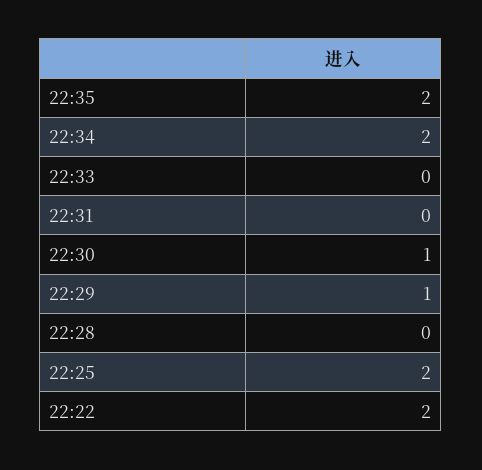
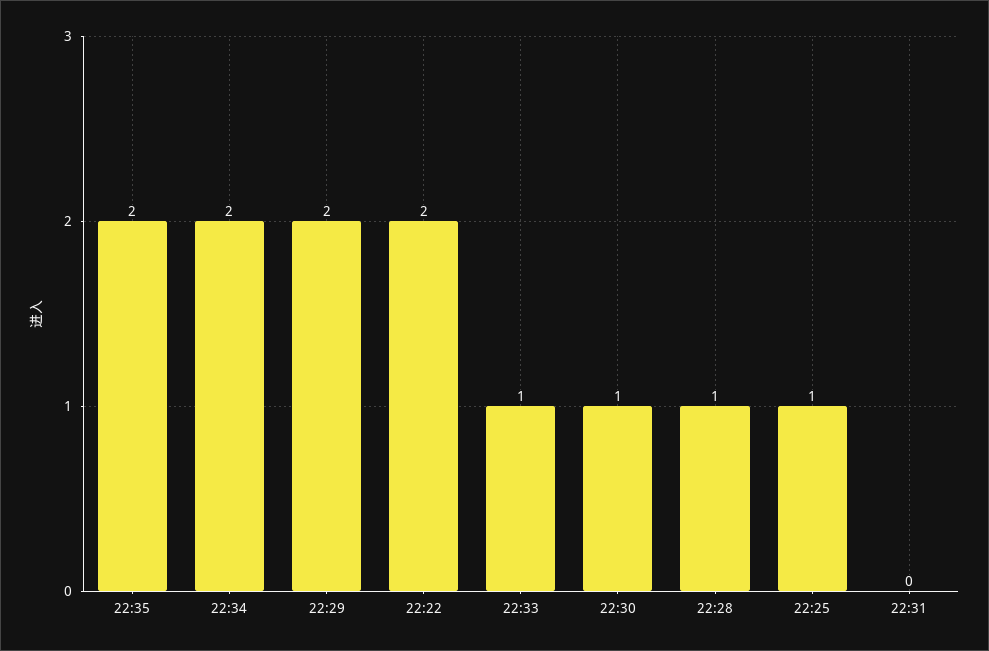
  {
    "22:35": 2,
    "22:34": 2,
-   "22:33": 0,
+   "22:33": 1,
    "22:31": 0,
    "22:30": 1,
-   "22:29": 1,
+   "22:29": 2,
-   "22:28": 0,
+   "22:28": 1,
-   "22:25": 2,
+   "22:25": 1,
    "22:22": 2
  }

